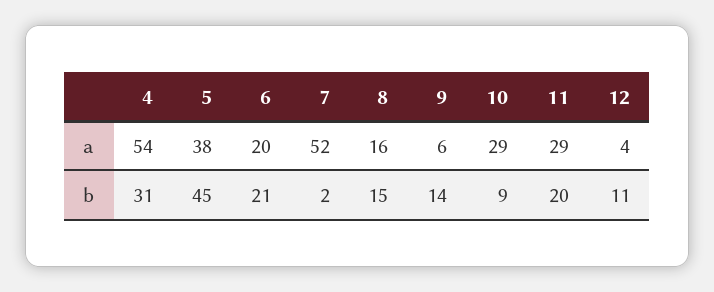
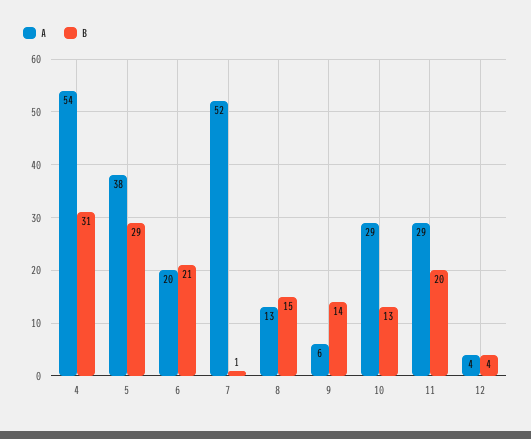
  {
    "a": {
      "4": 54,
      "5": 38,
      "6": 20,
      "7": 52,
-     "8": 16,
+     "8": 13,
      "9": 6,
      "10": 29,
      "11": 29,
      "12": 4
    },
    "b": {
      "4": 31,
-     "5": 45,
+     "5": 29,
      "6": 21,
-     "7": 2,
+     "7": 1,
      "8": 15,
      "9": 14,
-     "10": 9,
+     "10": 13,
      "11": 20,
-     "12": 11
+     "12": 4
    }
  }

